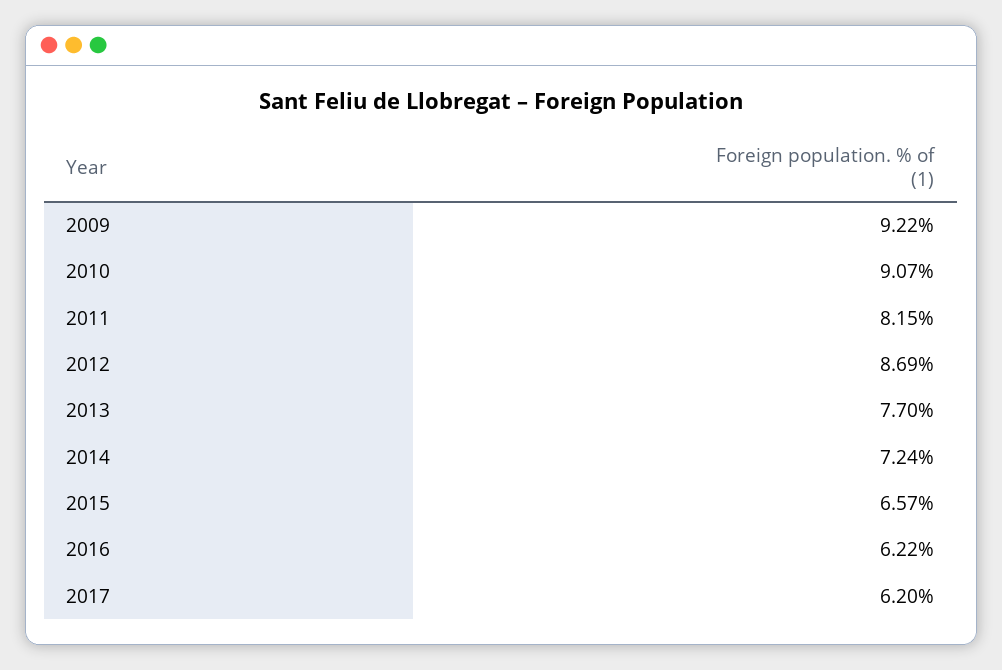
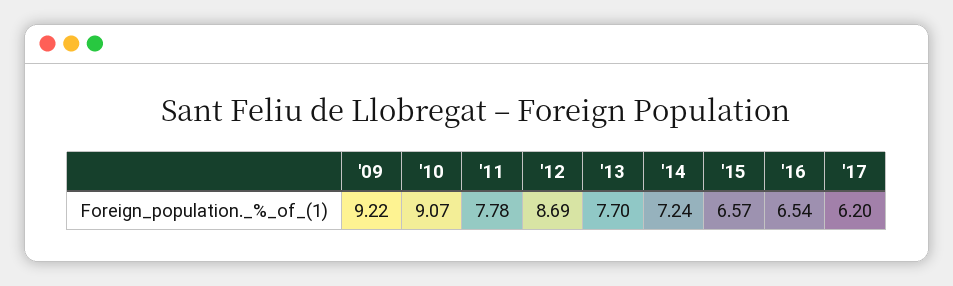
  {
    "2009": 9.22,
    "2010": 9.07,
-   "2011": 8.15,
+   "2011": 7.78,
    "2012": 8.69,
    "2013": 7.7,
    "2014": 7.24,
    "2015": 6.57,
-   "2016": 6.22,
+   "2016": 6.54,
    "2017": 6.2
  }

